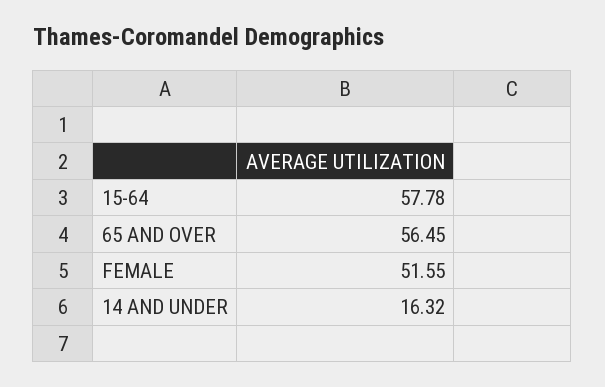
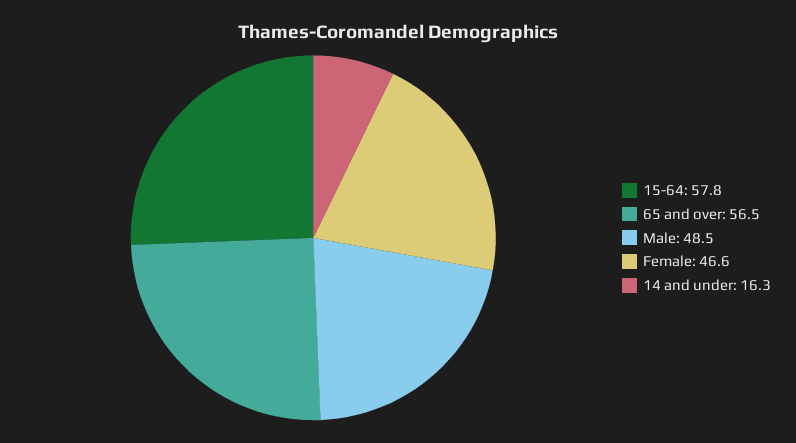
  {
    "15-64": 57.78,
    "65 AND OVER": 56.45,
-   "FEMALE": 51.55,
+   "FEMALE": 46.6,
-   "14 AND UNDER": 16.32
+   "14 AND UNDER": 16.32,
+   "Male": 48.5
  }

